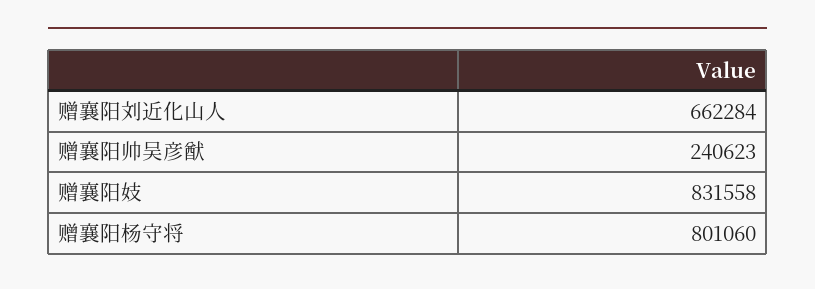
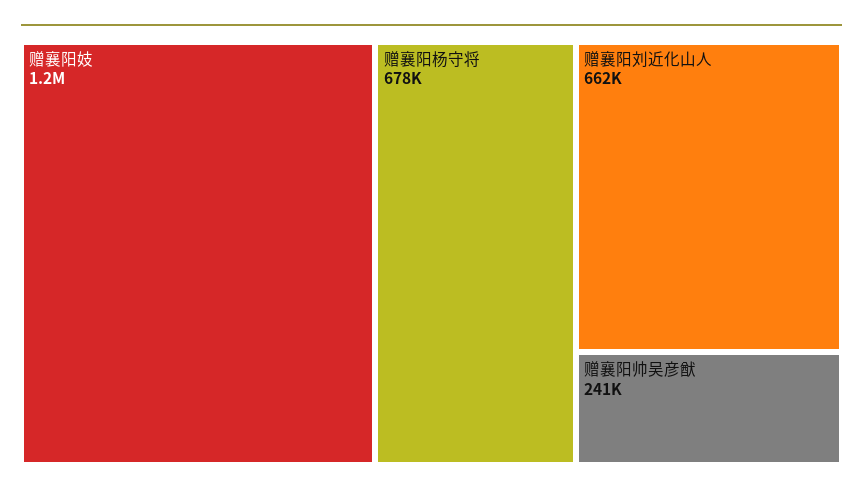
  {
    "赠襄阳刘近化山人": 662284,
    "赠襄阳帅吴彦猷": 240623,
-   "赠襄阳妓": 831558,
+   "赠襄阳妓": 1200000,
-   "赠襄阳杨守将": 801060
+   "赠襄阳杨守将": 678000
  }

